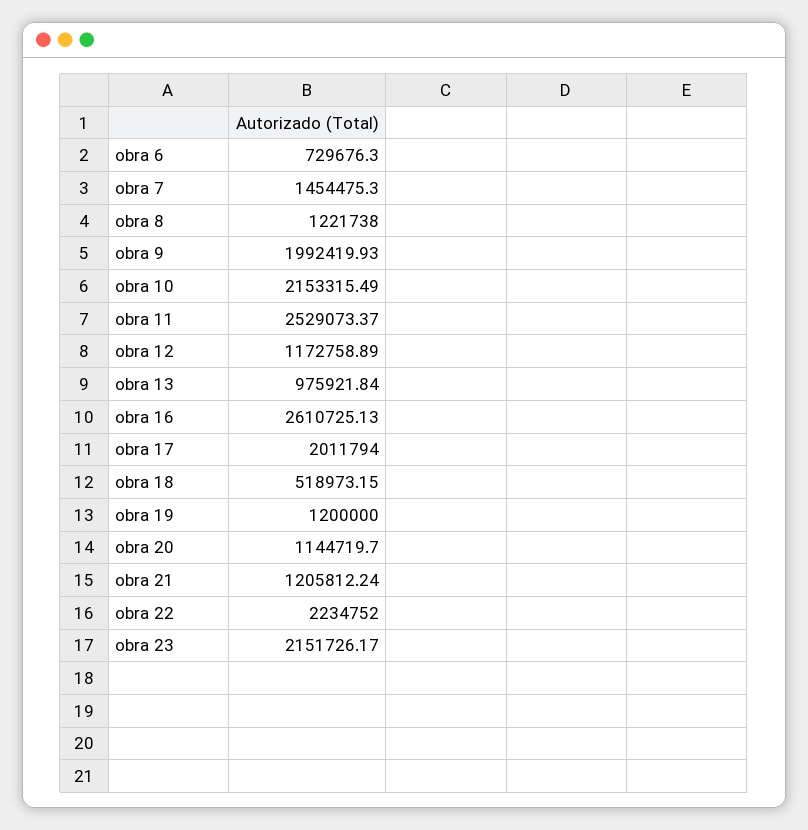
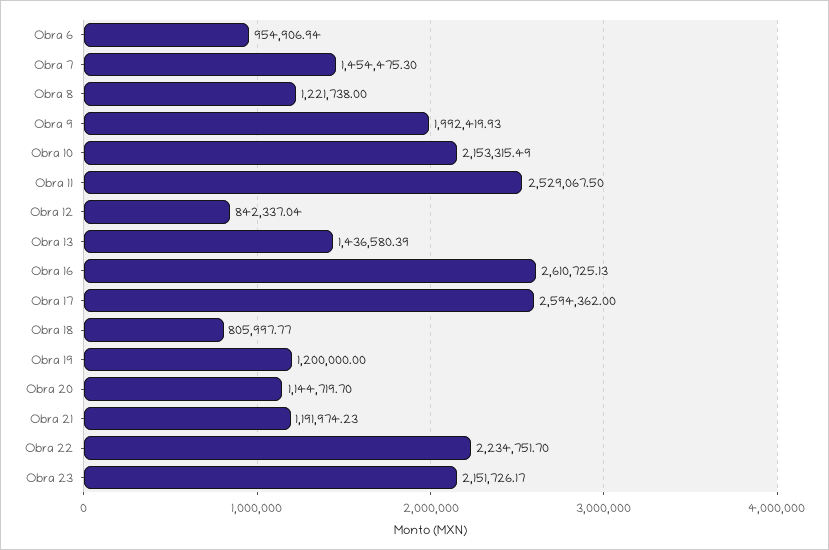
  {
-   "obra 6": 729676.3,
+   "obra 6": 954906.94,
    "obra 7": 1454475.3,
    "obra 8": 1221738,
    "obra 9": 1992419.93,
    "obra 10": 2153315.49,
-   "obra 11": 2529073.37,
+   "obra 11": 2529067.5,
-   "obra 12": 1172758.89,
+   "obra 12": 842337.04,
-   "obra 13": 975921.84,
+   "obra 13": 1436580.39,
    "obra 16": 2610725.13,
-   "obra 17": 2011794,
+   "obra 17": 2594362,
-   "obra 18": 518973.15,
+   "obra 18": 805997.77,
    "obra 19": 1200000,
    "obra 20": 1144719.7,
-   "obra 21": 1205812.24,
+   "obra 21": 1191974.23,
-   "obra 22": 2234752,
+   "obra 22": 2234751.7,
    "obra 23": 2151726.17
  }

